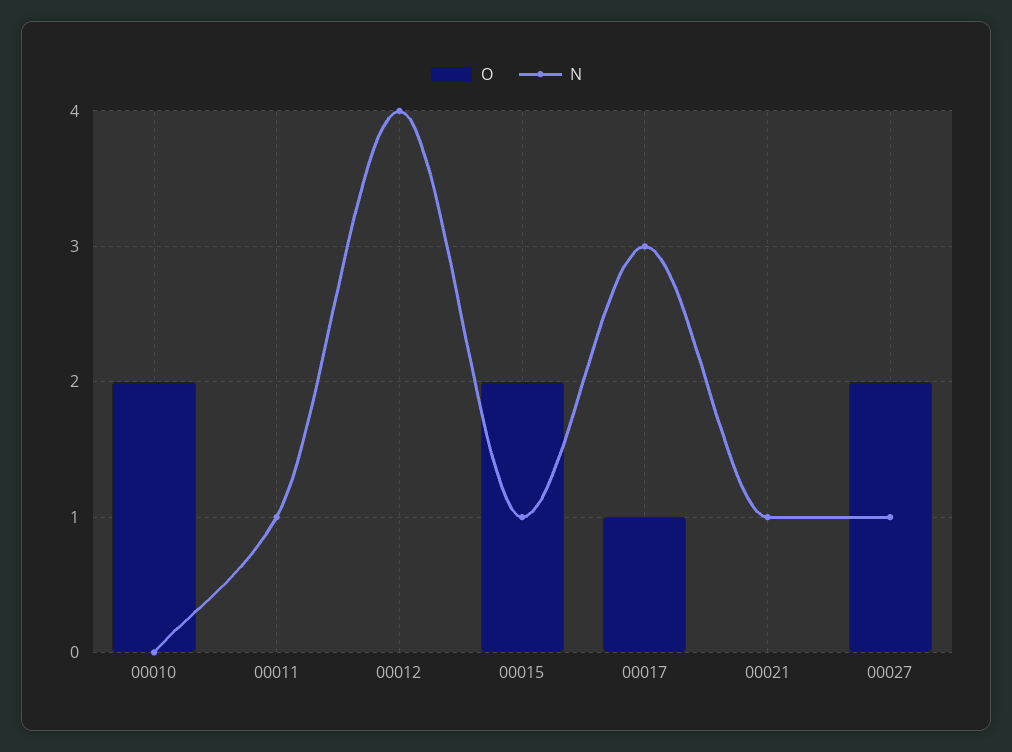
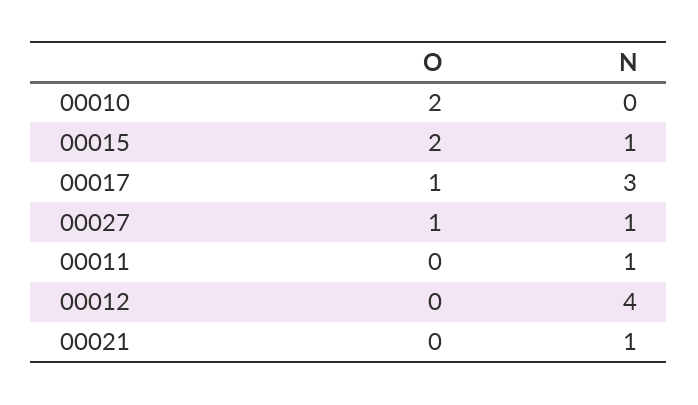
  {
    "O": {
      "00010": 2,
      "00011": 0,
      "00012": 0,
      "00015": 2,
      "00017": 1,
      "00021": 0,
-     "00027": 2
+     "00027": 1
    },
    "N": {
      "00010": 0,
      "00011": 1,
      "00012": 4,
      "00015": 1,
      "00017": 3,
      "00021": 1,
      "00027": 1
    }
  }

